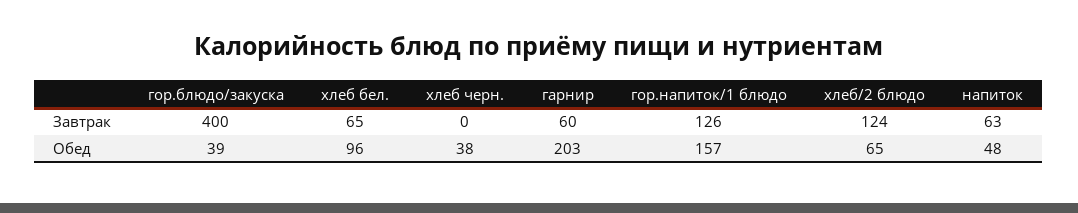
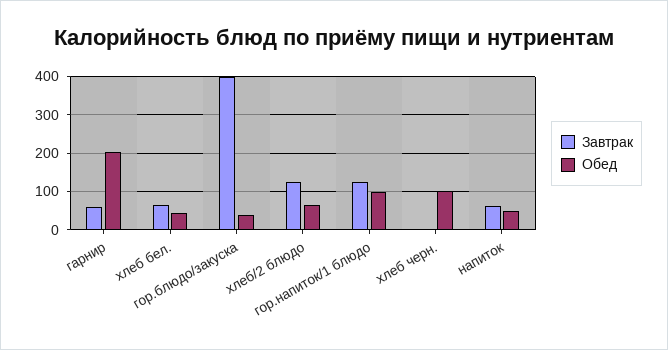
  {
    "Завтрак": {
      "гор.блюдо/закуска": 400,
      "хлеб бел.": 65,
      "хлеб черн.": 0,
      "гарнир": 60,
      "гор.напиток/1 блюдо": 126,
      "хлеб/2 блюдо": 124,
      "напиток": 63
    },
    "Обед": {
      "гор.блюдо/закуска": 39,
-     "хлеб бел.": 96,
+     "хлеб бел.": 40,
-     "хлеб черн.": 38,
+     "хлеб черн.": 100,
      "гарнир": 203,
-     "гор.напиток/1 блюдо": 157,
+     "гор.напиток/1 блюдо": 100,
      "хлеб/2 блюдо": 65,
      "напиток": 48
    }
  }

